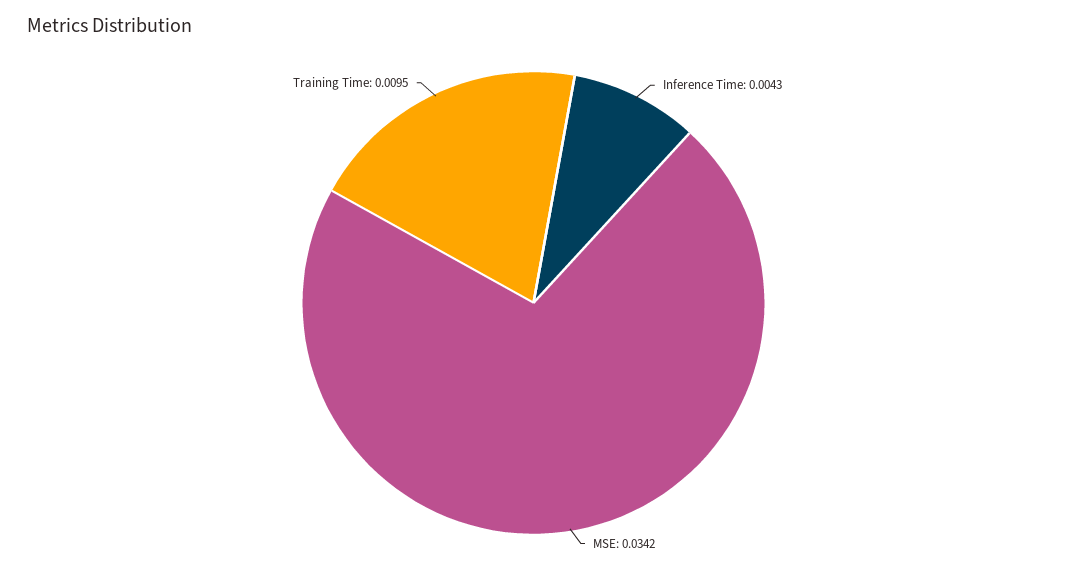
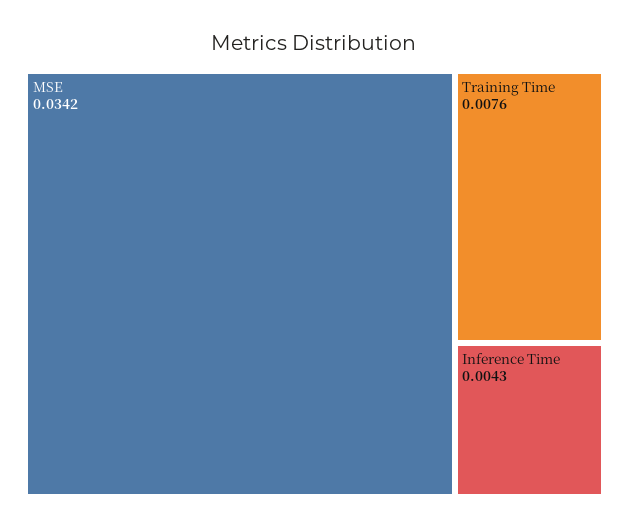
  {
    "Inference Time": 0.0043,
    "MSE": 0.0342,
-   "Training Time": 0.0095
+   "Training Time": 0.0076
  }

